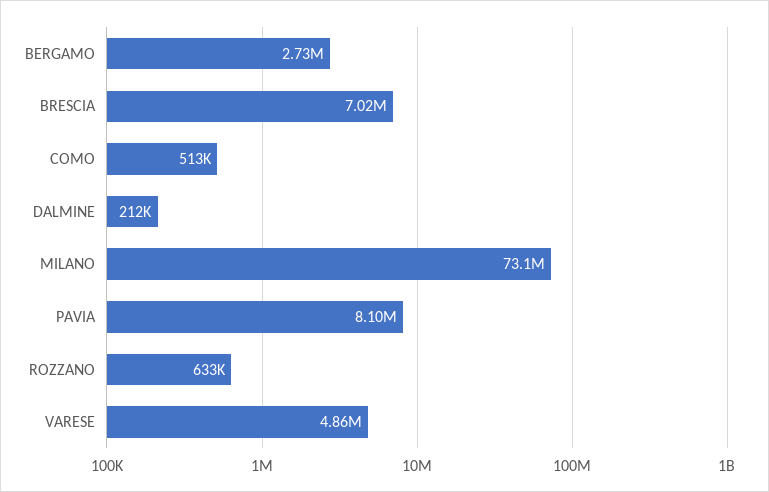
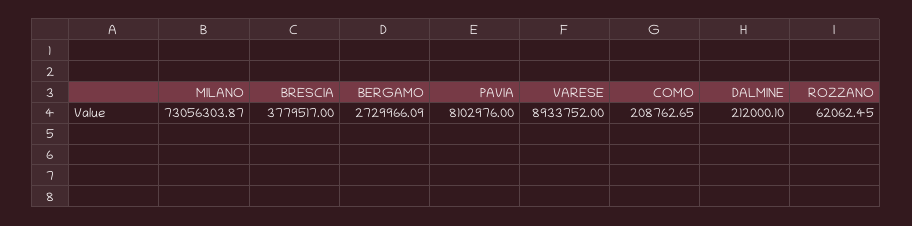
  {
    "BERGAMO": 2729966.09,
-   "BRESCIA": 7020000,
+   "BRESCIA": 3779517,
-   "COMO": 513000,
+   "COMO": 208762.65,
    "DALMINE": 212000.1,
    "MILANO": 73056303.87,
    "PAVIA": 8102976,
-   "ROZZANO": 633000,
+   "ROZZANO": 62062.45,
-   "VARESE": 4860000
+   "VARESE": 8933752
  }

